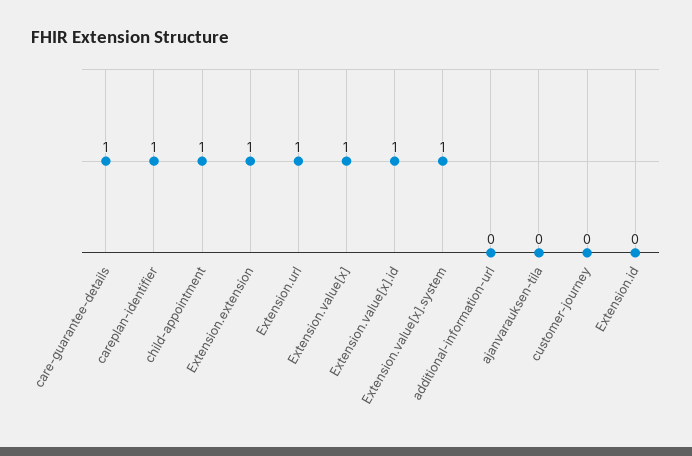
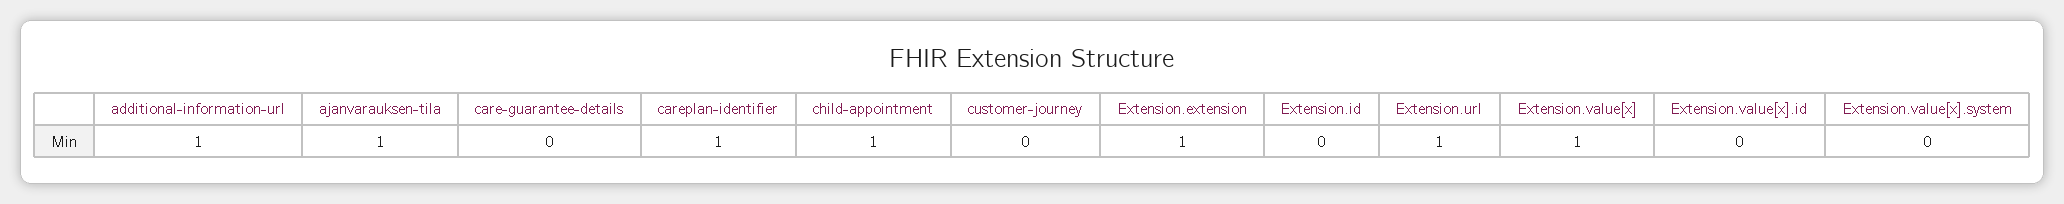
  {
-   "care-guarantee-details": 1,
+   "care-guarantee-details": 0,
    "careplan-identifier": 1,
    "child-appointment": 1,
    "Extension.extension": 1,
    "Extension.url": 1,
    "Extension.value[x]": 1,
-   "Extension.value[x].id": 1,
+   "Extension.value[x].id": 0,
-   "Extension.value[x].system": 1,
+   "Extension.value[x].system": 0,
-   "additional-information-url": 0,
+   "additional-information-url": 1,
-   "ajanvarauksen-tila": 0,
+   "ajanvarauksen-tila": 1,
    "customer-journey": 0,
    "Extension.id": 0
  }

